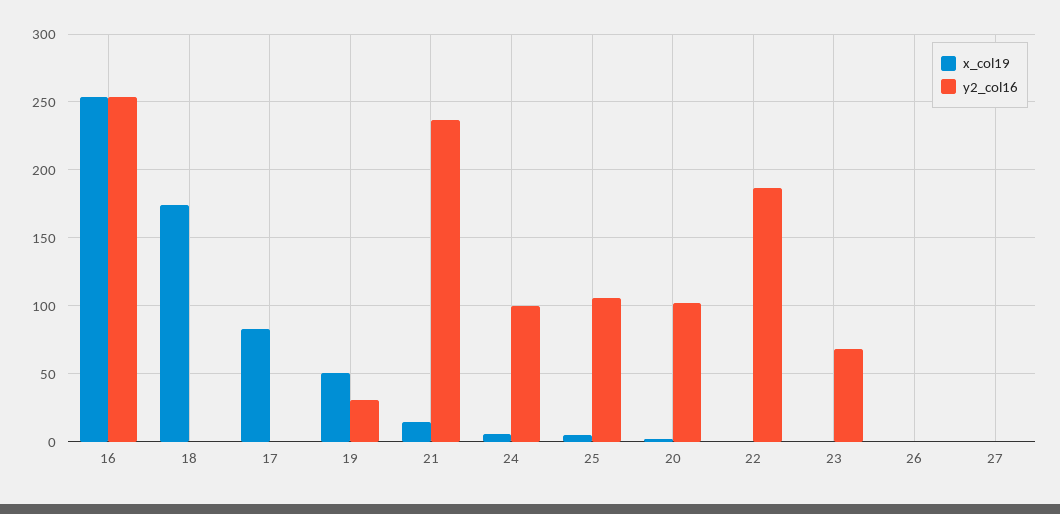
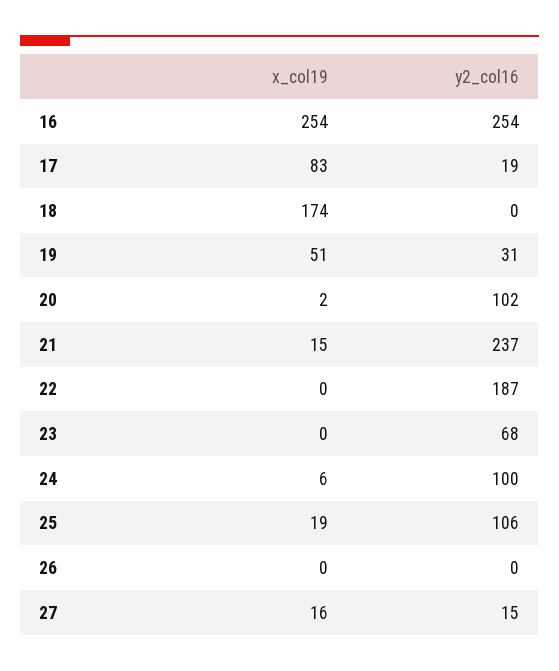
  {
    "x_col19": {
      "16": 254,
      "18": 174,
      "17": 83,
      "19": 51,
      "21": 15,
      "24": 6,
-     "25": 5,
+     "25": 19,
      "20": 2,
      "22": 0,
      "23": 0,
      "26": 0,
-     "27": 0
+     "27": 16
    },
    "y2_col16": {
      "16": 254,
      "18": 0,
-     "17": 0,
+     "17": 19,
      "19": 31,
      "21": 237,
      "24": 100,
      "25": 106,
      "20": 102,
      "22": 187,
      "23": 68,
      "26": 0,
-     "27": 0
+     "27": 15
    }
  }

